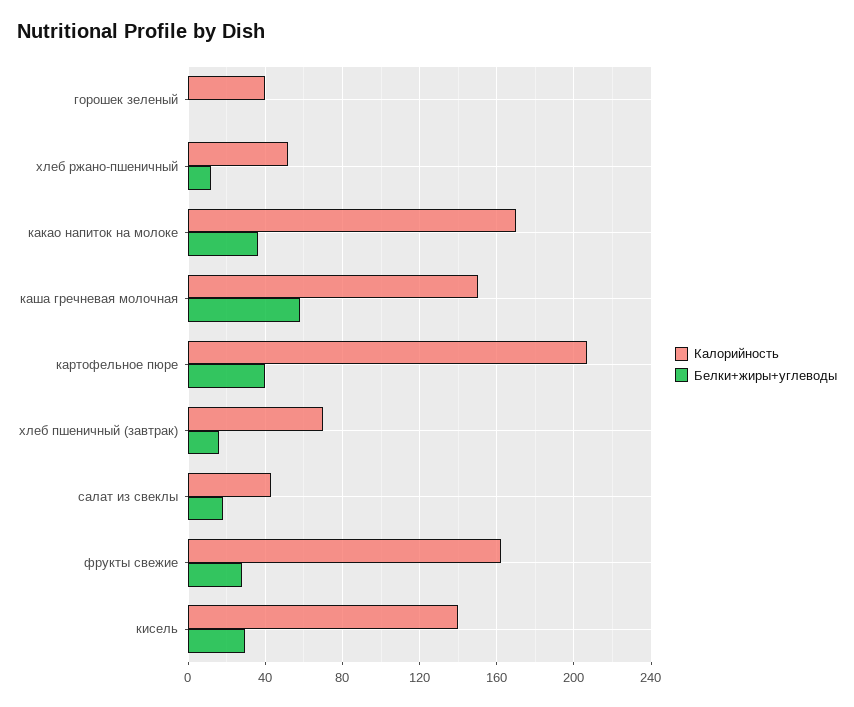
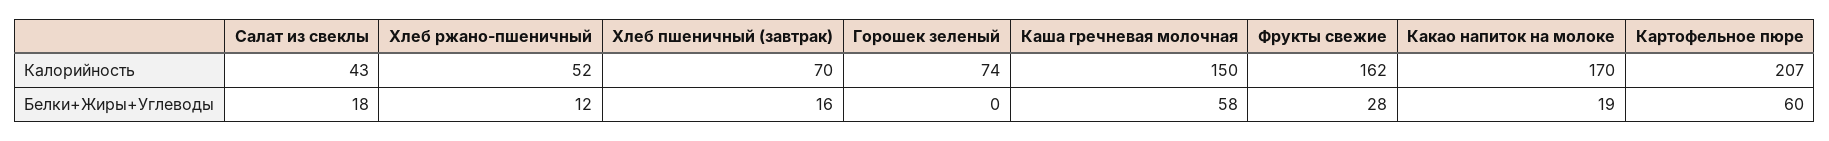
  {
    "Калорийность": {
-     "горошек зеленый": 40,
+     "горошек зеленый": 74,
      "хлеб ржано-пшеничный": 52,
      "какао напиток на молоке": 170,
      "каша гречневая молочная": 150,
      "картофельное пюре": 207,
      "хлеб пшеничный (завтрак)": 70,
      "салат из свеклы": 43,
-     "фрукты свежие": 162,
+     "фрукты свежие": 162
-     "кисель": 140
    },
    "Белки+жиры+углеводы": {
      "горошек зеленый": 0,
      "хлеб ржано-пшеничный": 12,
-     "какао напиток на молоке": 35,
+     "какао напиток на молоке": 19,
      "каша гречневая молочная": 58,
-     "картофельное пюре": 40,
+     "картофельное пюре": 60,
      "хлеб пшеничный (завтрак)": 16,
      "салат из свеклы": 18,
-     "фрукты свежие": 28,
+     "фрукты свежие": 28
-     "кисель": 30
    }
  }

